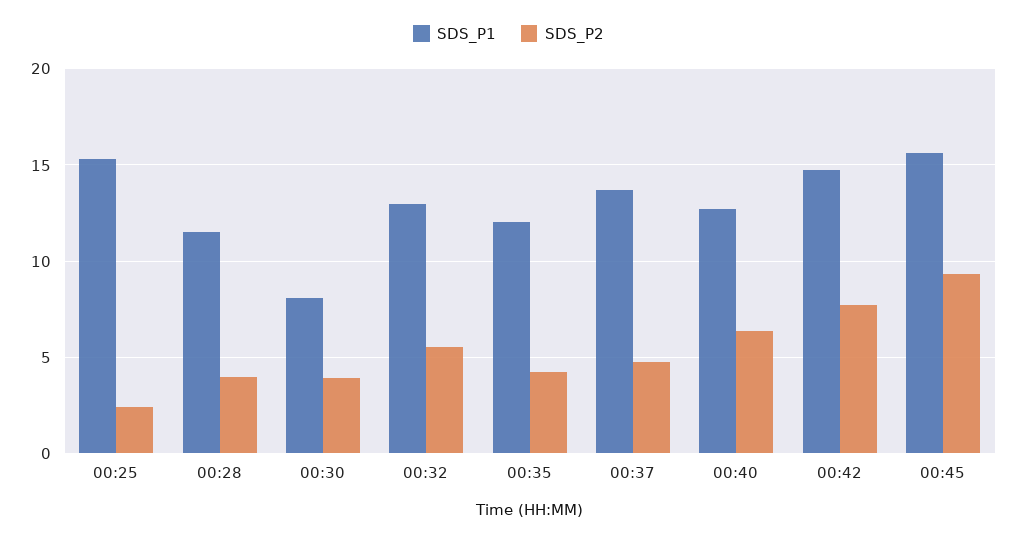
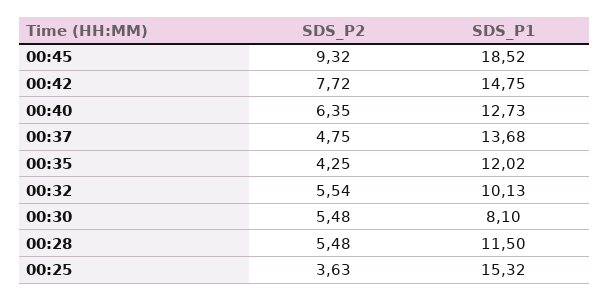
  {
    "SDS_P1": {
      "00:25": 15.32,
      "00:28": 11.5,
      "00:30": 8.1,
-     "00:32": 13,
+     "00:32": 10.13,
      "00:35": 12.02,
      "00:37": 13.68,
      "00:40": 12.73,
      "00:42": 14.75,
-     "00:45": 15.5
+     "00:45": 18.52
    },
    "SDS_P2": {
-     "00:25": 2.5,
+     "00:25": 3.63,
-     "00:28": 4,
+     "00:28": 5.48,
-     "00:30": 4,
+     "00:30": 5.48,
      "00:32": 5.54,
      "00:35": 4.25,
      "00:37": 4.75,
      "00:40": 6.35,
      "00:42": 7.72,
      "00:45": 9.32
    }
  }

